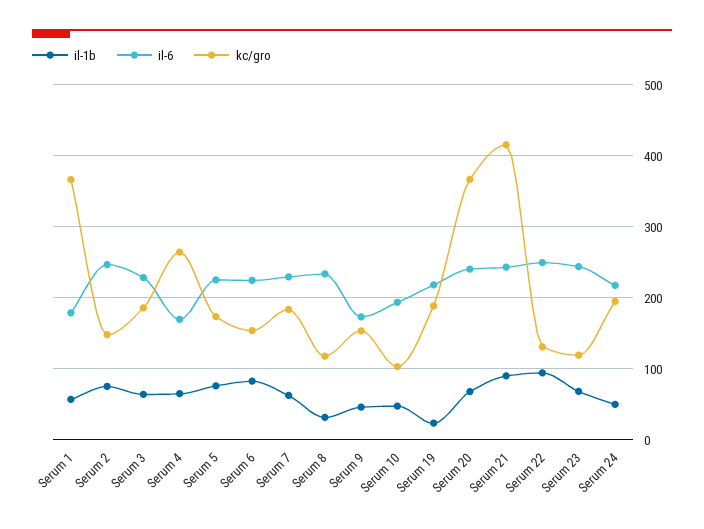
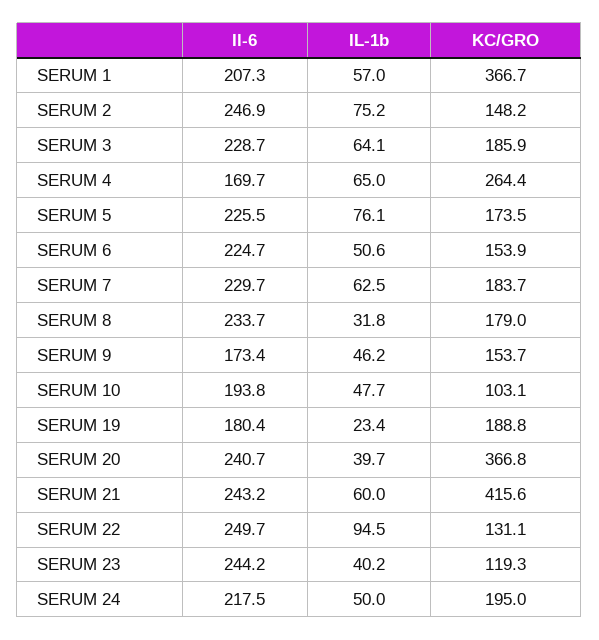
  {
    "il-1b": {
      "Serum 1": 57,
      "Serum 2": 75.2,
      "Serum 3": 64.1,
      "Serum 4": 65,
      "Serum 5": 76.1,
-     "Serum 6": 80,
+     "Serum 6": 50.6,
      "Serum 7": 62.5,
      "Serum 8": 31.8,
      "Serum 9": 46.2,
      "Serum 10": 47.7,
      "Serum 19": 23.4,
-     "Serum 20": 70,
+     "Serum 20": 39.7,
-     "Serum 21": 90,
+     "Serum 21": 60,
      "Serum 22": 94.5,
-     "Serum 23": 70,
+     "Serum 23": 40.2,
      "Serum 24": 50
    },
    "il-6": {
-     "Serum 1": 180,
+     "Serum 1": 207.3,
      "Serum 2": 246.9,
      "Serum 3": 228.7,
      "Serum 4": 169.7,
      "Serum 5": 225.5,
      "Serum 6": 224.7,
      "Serum 7": 229.7,
      "Serum 8": 233.7,
      "Serum 9": 173.4,
      "Serum 10": 193.8,
-     "Serum 19": 220,
+     "Serum 19": 180.4,
      "Serum 20": 240.7,
      "Serum 21": 243.2,
      "Serum 22": 249.7,
      "Serum 23": 244.2,
      "Serum 24": 217.5
    },
    "kc/gro": {
      "Serum 1": 366.7,
      "Serum 2": 148.2,
      "Serum 3": 185.9,
      "Serum 4": 264.4,
      "Serum 5": 173.5,
      "Serum 6": 153.9,
      "Serum 7": 183.7,
-     "Serum 8": 120,
+     "Serum 8": 179,
      "Serum 9": 153.7,
      "Serum 10": 103.1,
      "Serum 19": 188.8,
      "Serum 20": 366.8,
      "Serum 21": 415.6,
      "Serum 22": 131.1,
      "Serum 23": 119.3,
      "Serum 24": 195
    }
  }

